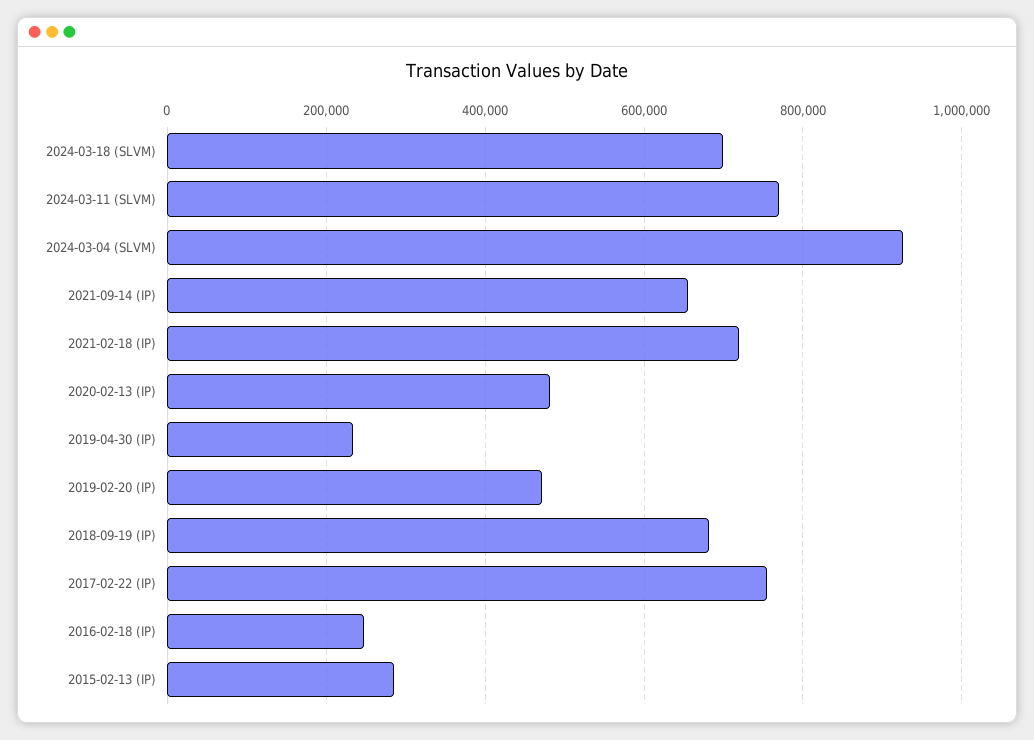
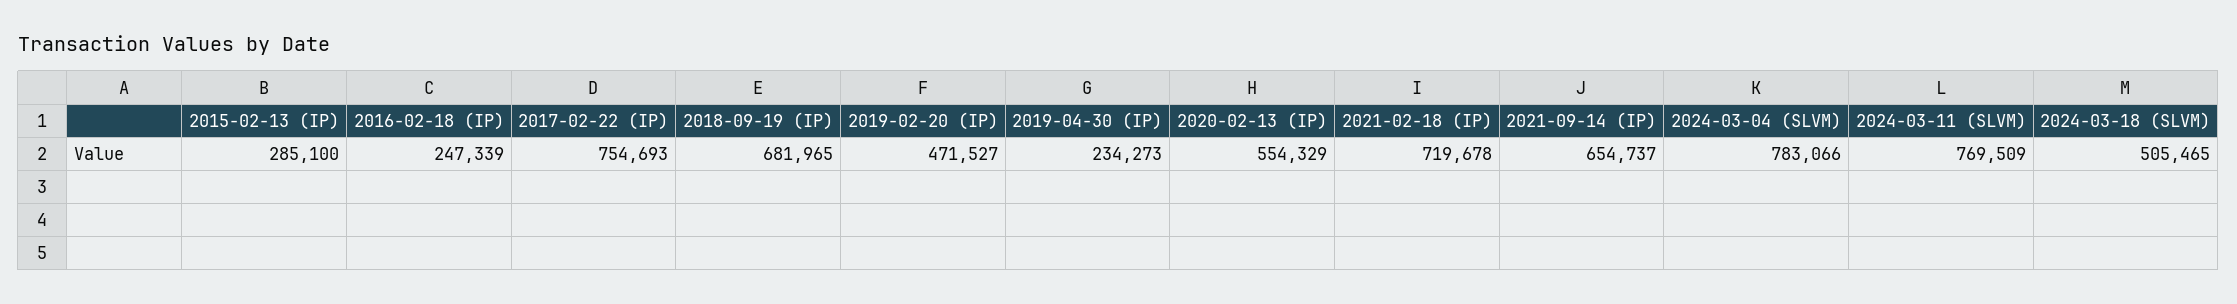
  {
-   "2024-03-18 (SLVM)": 700000,
+   "2024-03-18 (SLVM)": 505465,
    "2024-03-11 (SLVM)": 769509,
-   "2024-03-04 (SLVM)": 920000,
+   "2024-03-04 (SLVM)": 783066,
    "2021-09-14 (IP)": 654737,
    "2021-02-18 (IP)": 719678,
-   "2020-02-13 (IP)": 480000,
+   "2020-02-13 (IP)": 554329,
    "2019-04-30 (IP)": 234273,
    "2019-02-20 (IP)": 471527,
    "2018-09-19 (IP)": 681965,
    "2017-02-22 (IP)": 754693,
    "2016-02-18 (IP)": 247339,
    "2015-02-13 (IP)": 285100
  }

